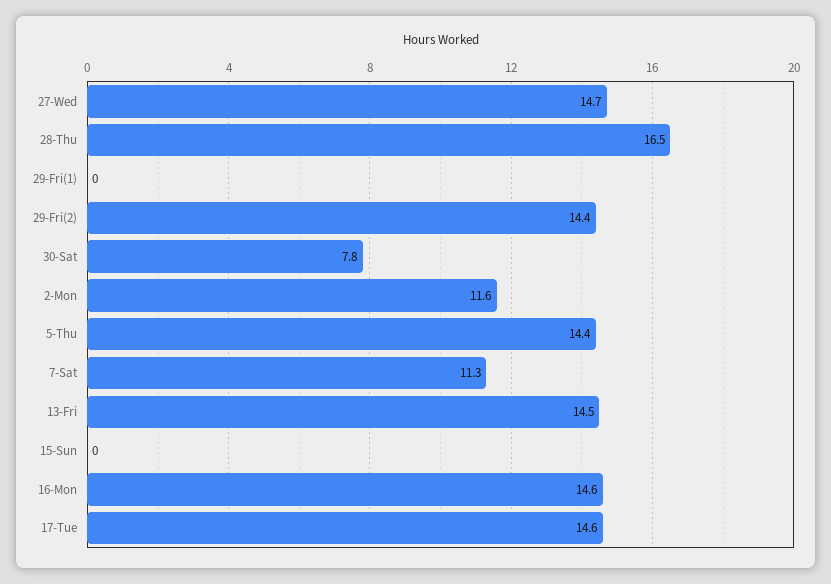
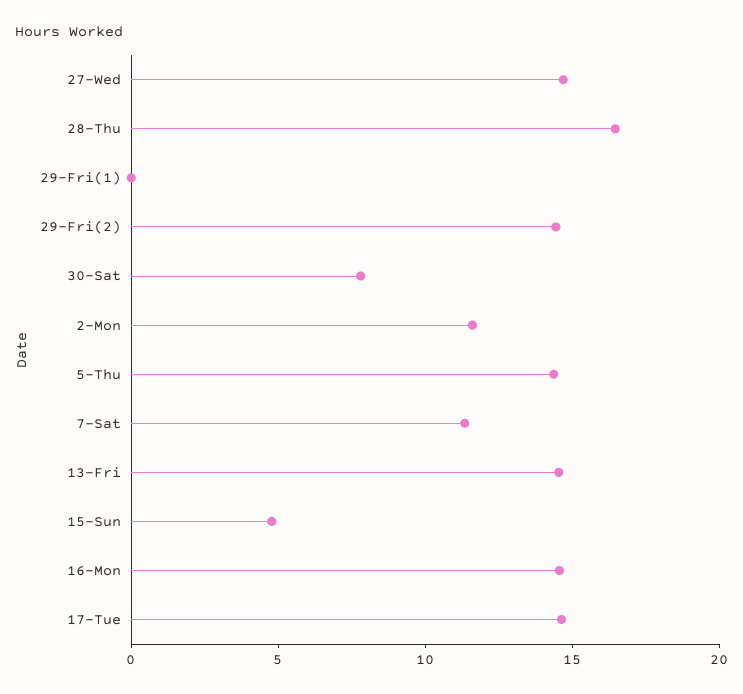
  {
    "27-Wed": 14.7,
    "28-Thu": 16.5,
    "29-Fri(1)": 0,
    "29-Fri(2)": 14.4,
    "30-Sat": 7.8,
    "2-Mon": 11.6,
    "5-Thu": 14.4,
    "7-Sat": 11.3,
    "13-Fri": 14.5,
-   "15-Sun": 0,
+   "15-Sun": 5,
    "16-Mon": 14.6,
    "17-Tue": 14.6
  }

